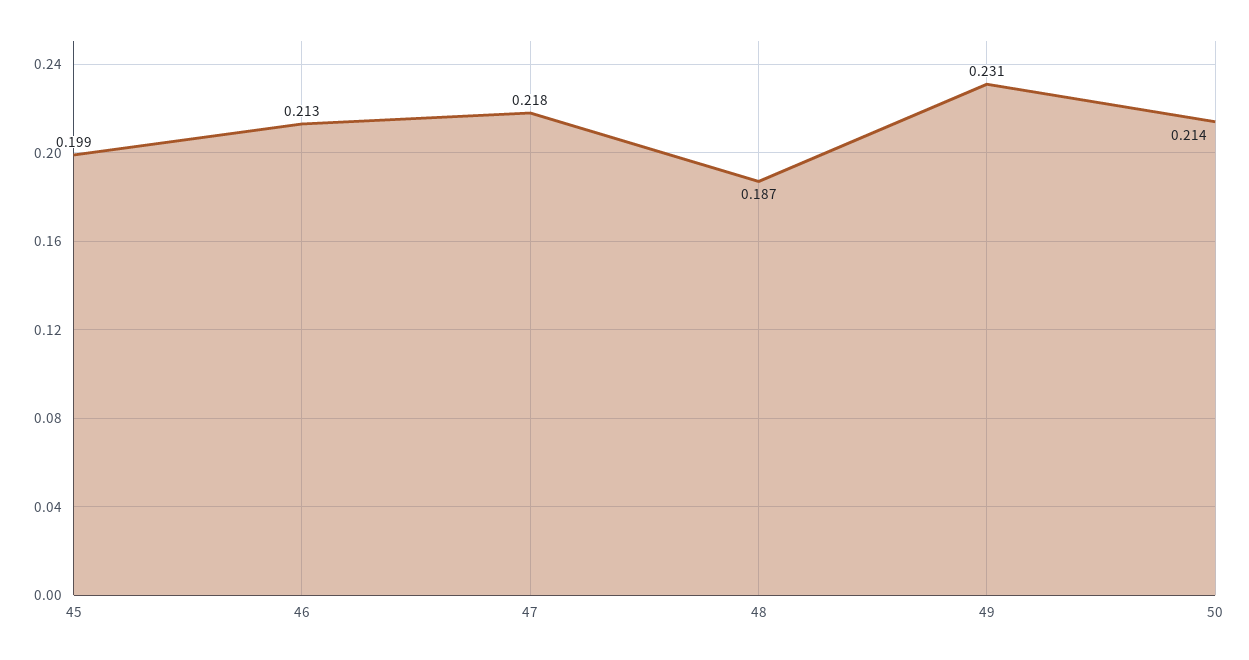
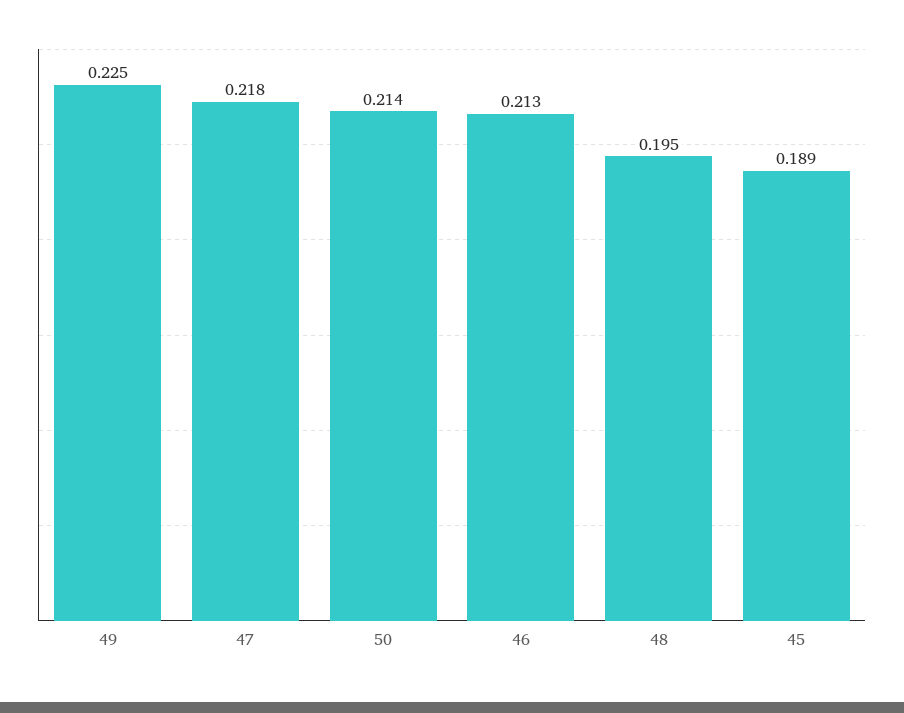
  {
-   "45": 0.199,
+   "45": 0.189,
    "46": 0.213,
    "47": 0.218,
-   "48": 0.187,
+   "48": 0.195,
-   "49": 0.231,
+   "49": 0.225,
    "50": 0.214
  }

